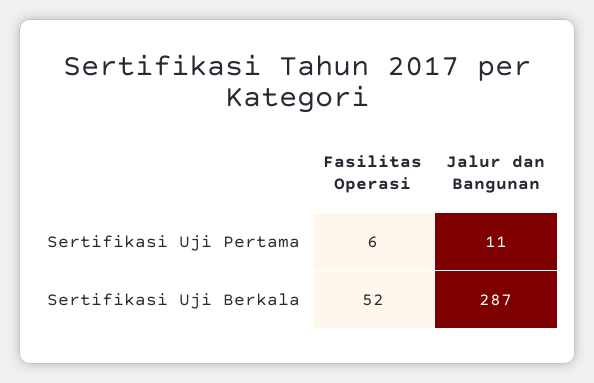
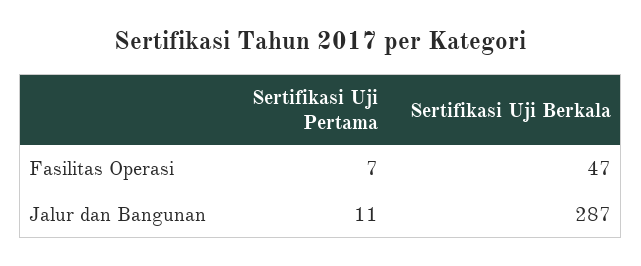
  {
    "Fasilitas Operasi": {
-     "Sertifikasi Uji Pertama": 6,
+     "Sertifikasi Uji Pertama": 7,
-     "Sertifikasi Uji Berkala": 52
+     "Sertifikasi Uji Berkala": 47
    },
    "Jalur dan Bangunan": {
      "Sertifikasi Uji Pertama": 11,
      "Sertifikasi Uji Berkala": 287
    }
  }

